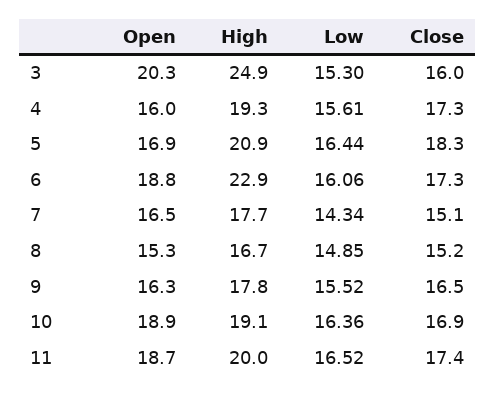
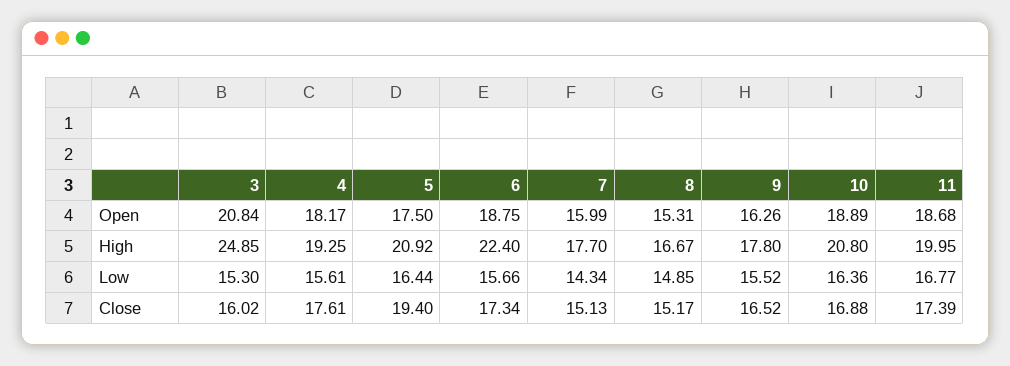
  {
    "Open": {
-     "3": 20.3,
+     "3": 20.84,
-     "4": 16,
+     "4": 18.17,
-     "5": 16.9,
+     "5": 17.5,
      "6": 18.75,
-     "7": 16.5,
+     "7": 15.99,
      "8": 15.31,
      "9": 16.26,
      "10": 18.89,
      "11": 18.68
    },
    "High": {
      "3": 24.85,
      "4": 19.25,
      "5": 20.92,
-     "6": 22.9,
+     "6": 22.4,
      "7": 17.7,
      "8": 16.67,
      "9": 17.8,
-     "10": 19.1,
+     "10": 20.8,
      "11": 19.95
    },
    "Low": {
      "3": 15.3,
      "4": 15.61,
      "5": 16.44,
-     "6": 16.06,
+     "6": 15.66,
      "7": 14.34,
      "8": 14.85,
      "9": 15.52,
      "10": 16.36,
-     "11": 16.52
+     "11": 16.77
    },
    "Close": {
      "3": 16.02,
-     "4": 17.3,
+     "4": 17.61,
-     "5": 18.3,
+     "5": 19.4,
      "6": 17.34,
      "7": 15.13,
      "8": 15.17,
      "9": 16.52,
      "10": 16.88,
      "11": 17.39
    }
  }

